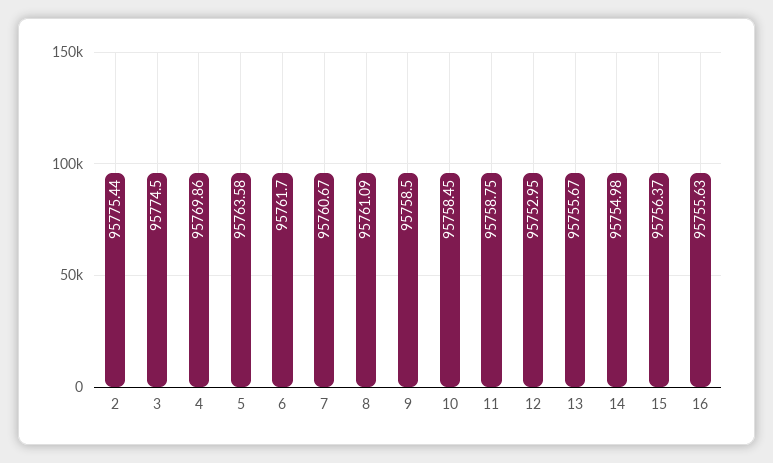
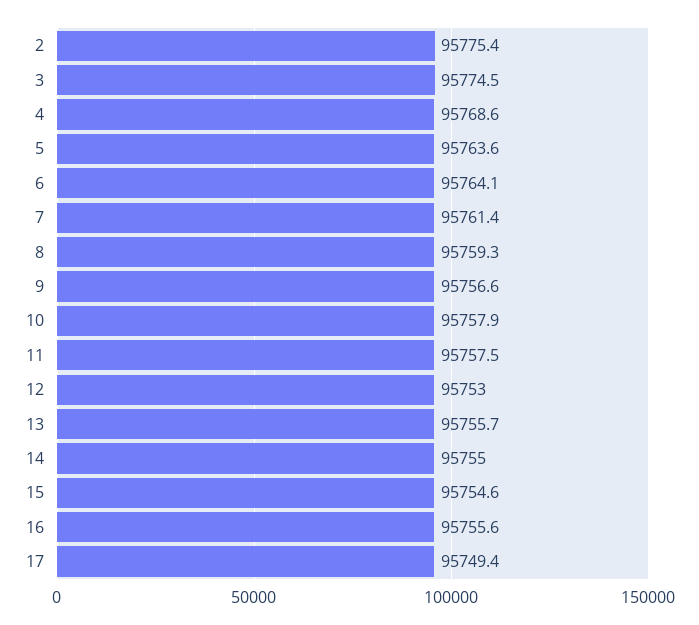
  {
    "2": 95775.44,
    "3": 95774.5,
-   "4": 95769.86,
+   "4": 95768.6,
    "5": 95763.58,
-   "6": 95761.7,
+   "6": 95764.1,
-   "7": 95760.67,
+   "7": 95761.4,
-   "8": 95761.09,
+   "8": 95759.3,
-   "9": 95758.5,
+   "9": 95756.6,
-   "10": 95758.45,
+   "10": 95757.9,
-   "11": 95758.75,
+   "11": 95757.5,
    "12": 95752.95,
    "13": 95755.67,
    "14": 95754.98,
-   "15": 95756.37,
+   "15": 95754.6,
-   "16": 95755.63
+   "16": 95755.63,
+   "17": 95749.4
  }

